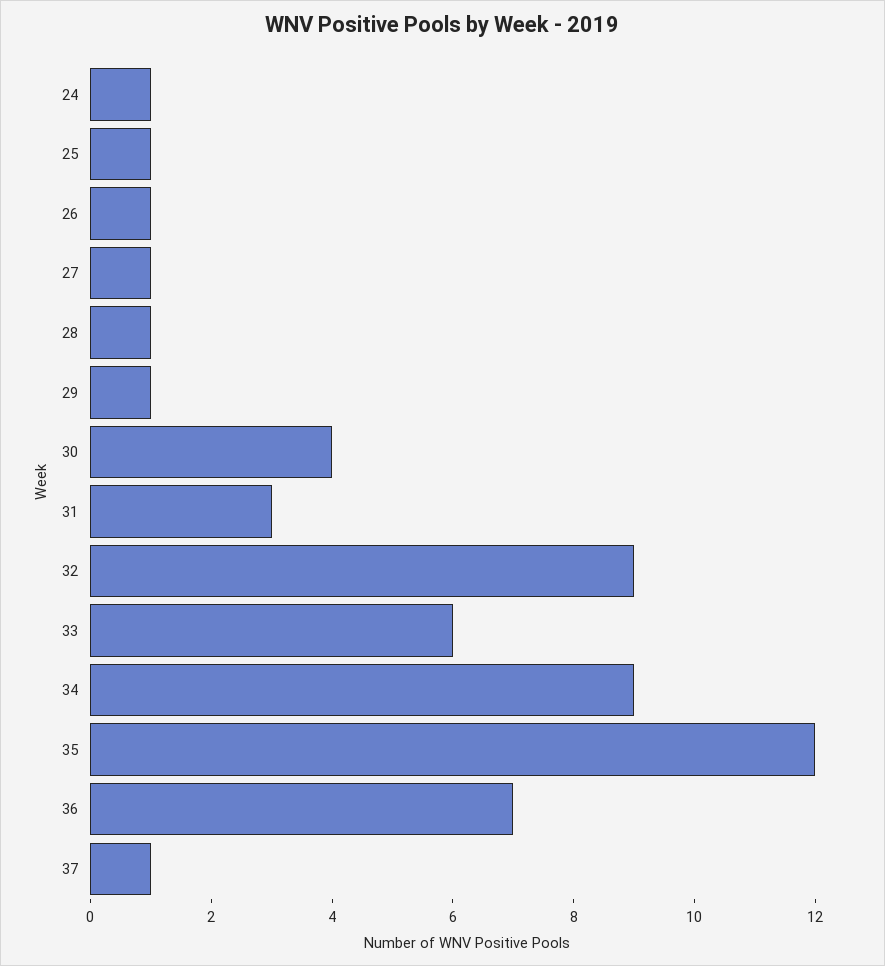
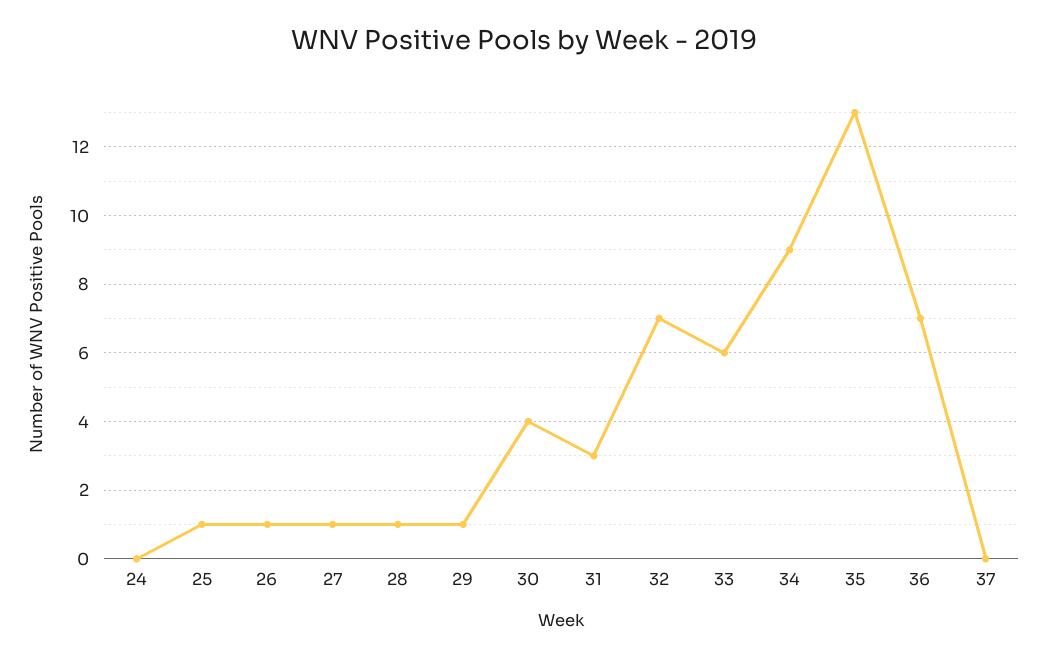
  {
-   "24": 1,
+   "24": 0,
    "25": 1,
    "26": 1,
    "27": 1,
    "28": 1,
    "29": 1,
    "30": 4,
    "31": 3,
-   "32": 9,
+   "32": 7,
    "33": 6,
    "34": 9,
-   "35": 12,
+   "35": 13,
    "36": 7,
-   "37": 1
+   "37": 0
  }

